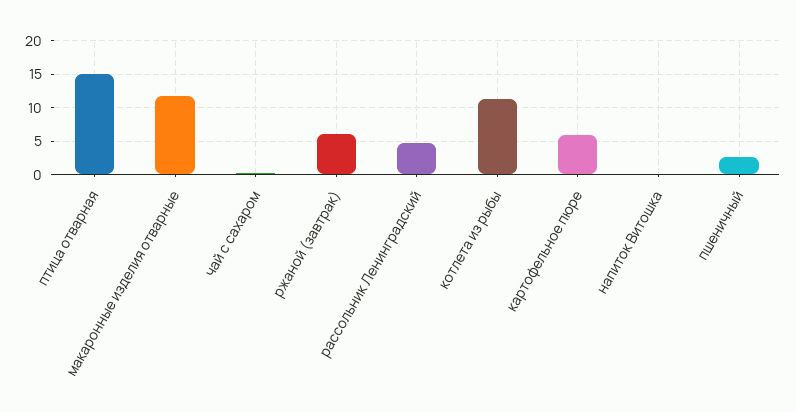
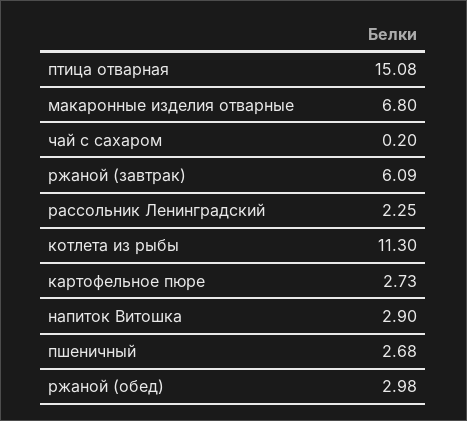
  {
    "птица отварная": 15.08,
-   "макаронные изделия отварные": 12,
+   "макаронные изделия отварные": 6.8,
    "чай с сахаром": 0.2,
    "ржаной (завтрак)": 6.09,
-   "рассольник Ленинградский": 5,
+   "рассольник Ленинградский": 2.25,
    "котлета из рыбы": 11.3,
-   "картофельное пюре": 6,
+   "картофельное пюре": 2.73,
-   "напиток Витошка": 0,
+   "напиток Витошка": 2.9,
-   "пшеничный": 2.68
+   "пшеничный": 2.68,
+   "ржаной (обед)": 2.98
  }

